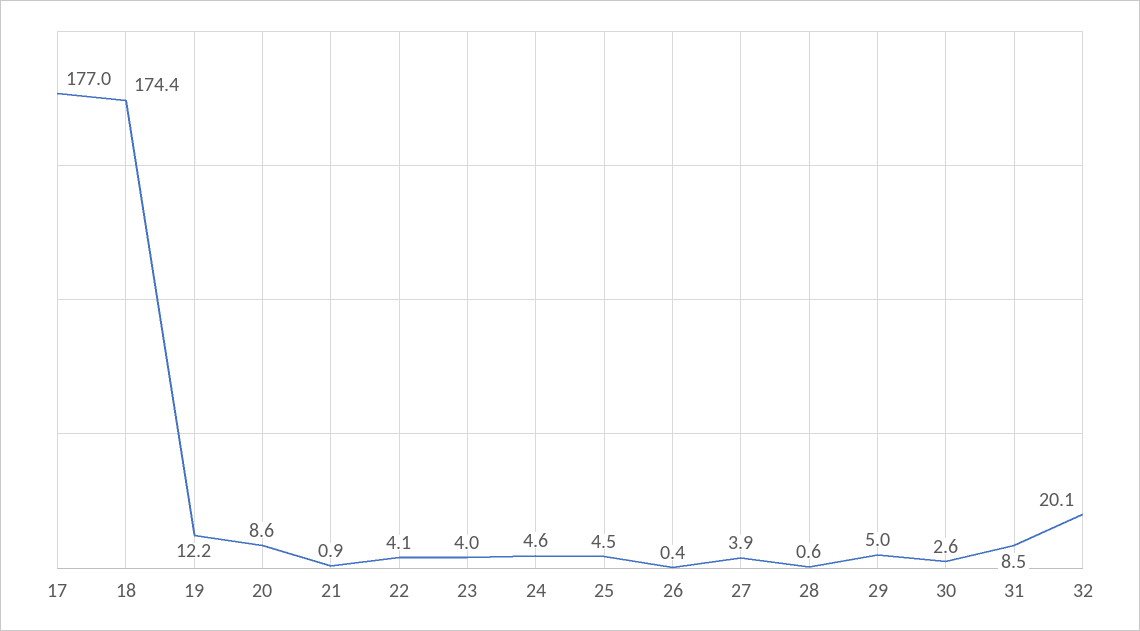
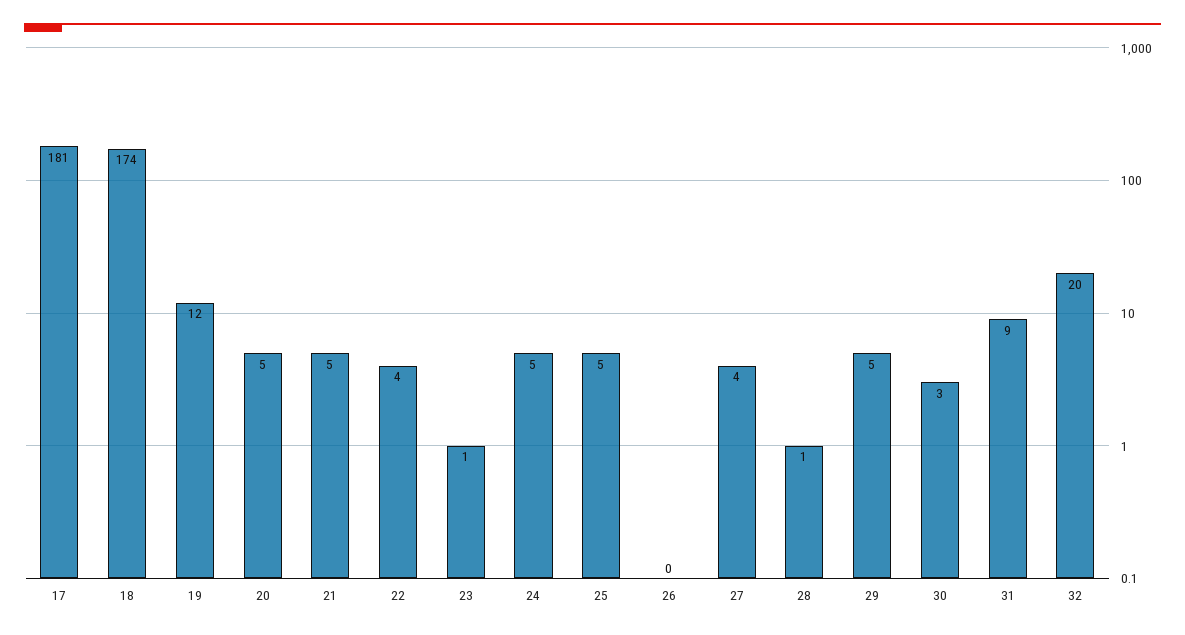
  {
-   "17": 177,
+   "17": 181,
    "18": 174.4,
    "19": 12.2,
-   "20": 8.6,
+   "20": 5,
-   "21": 0.9,
+   "21": 5,
    "22": 4.1,
-   "23": 4,
+   "23": 1,
    "24": 4.6,
    "25": 4.5,
    "26": 0.4,
    "27": 3.9,
    "28": 0.6,
    "29": 5,
    "30": 2.6,
    "31": 8.5,
    "32": 20.1
  }

